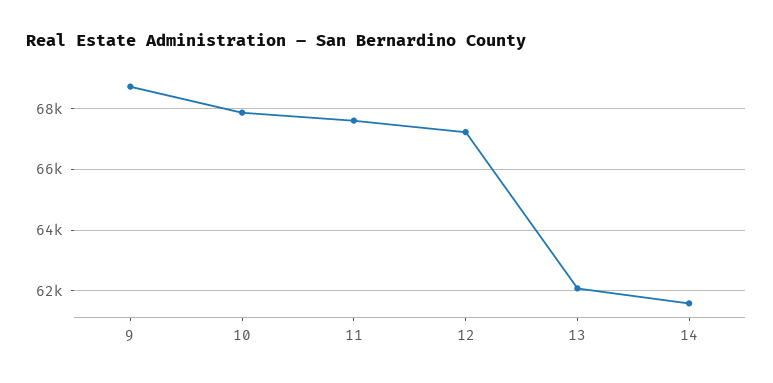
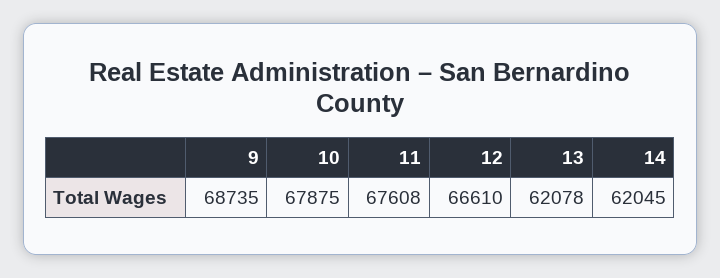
  {
    "9": 68735,
    "10": 67875,
    "11": 67608,
-   "12": 67200,
+   "12": 66610,
    "13": 62078,
-   "14": 61600
+   "14": 62045
  }

